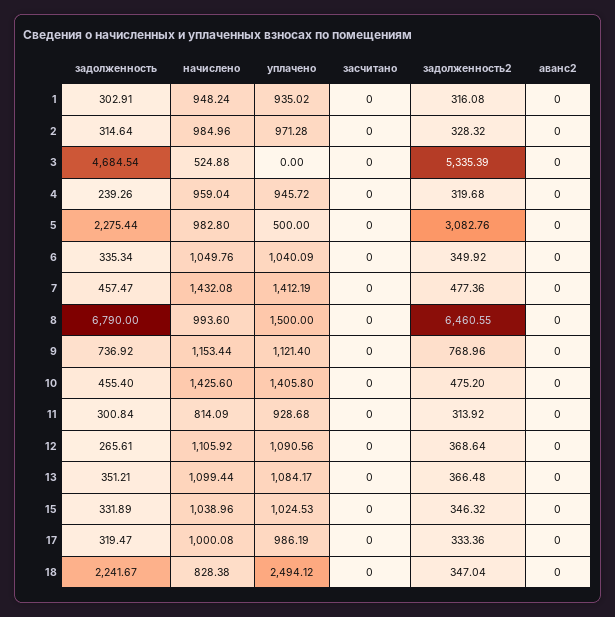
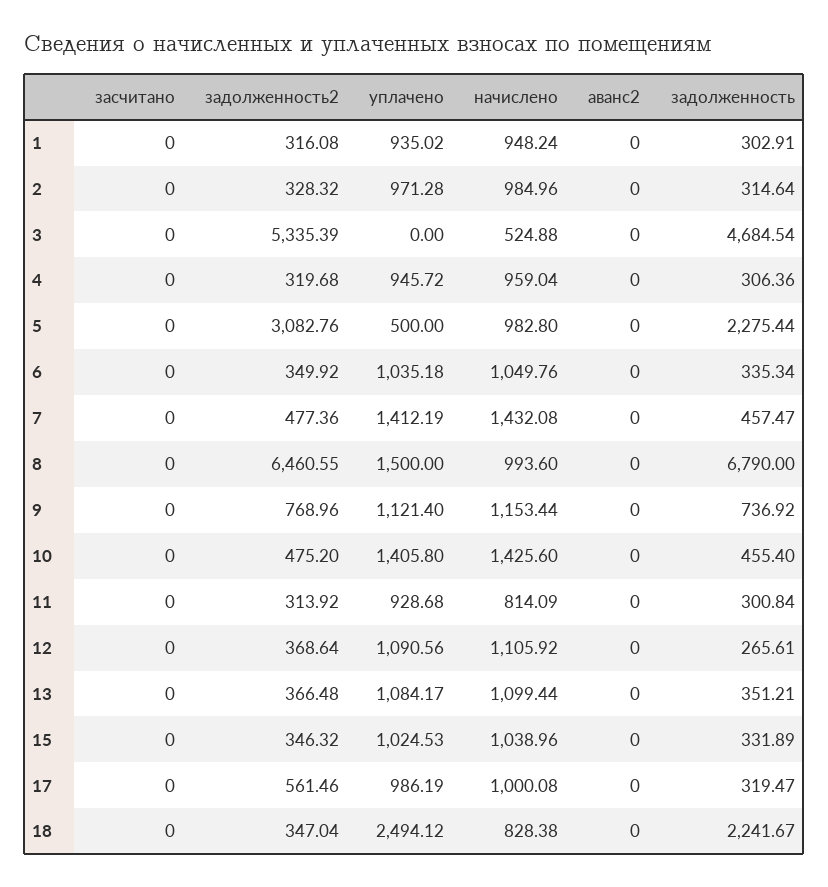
  {
    "задолженность": {
      "1": 302.91,
      "2": 314.64,
      "3": 4684.54,
-     "4": 239.26,
+     "4": 306.36,
      "5": 2275.44,
      "6": 335.34,
      "7": 457.47,
      "8": 6790,
      "9": 736.92,
      "10": 455.4,
      "11": 300.84,
      "12": 265.61,
      "13": 351.21,
      "15": 331.89,
      "17": 319.47,
      "18": 2241.67
    },
    "начислено": {
      "1": 948.24,
      "2": 984.96,
      "3": 524.88,
      "4": 959.04,
      "5": 982.8,
      "6": 1049.76,
      "7": 1432.08,
      "8": 993.6,
      "9": 1153.44,
      "10": 1425.6,
      "11": 814.09,
      "12": 1105.92,
      "13": 1099.44,
      "15": 1038.96,
      "17": 1000.08,
      "18": 828.38
    },
    "уплачено": {
      "1": 935.02,
      "2": 971.28,
      "3": 0,
      "4": 945.72,
      "5": 500,
-     "6": 1040.09,
+     "6": 1035.18,
      "7": 1412.19,
      "8": 1500,
      "9": 1121.4,
      "10": 1405.8,
      "11": 928.68,
      "12": 1090.56,
      "13": 1084.17,
      "15": 1024.53,
      "17": 986.19,
      "18": 2494.12
    },
    "засчитано": {
      "1": 0,
      "2": 0,
      "3": 0,
      "4": 0,
      "5": 0,
      "6": 0,
      "7": 0,
      "8": 0,
      "9": 0,
      "10": 0,
      "11": 0,
      "12": 0,
      "13": 0,
      "15": 0,
      "17": 0,
      "18": 0
    },
    "задолженность2": {
      "1": 316.08,
      "2": 328.32,
      "3": 5335.39,
      "4": 319.68,
      "5": 3082.76,
      "6": 349.92,
      "7": 477.36,
      "8": 6460.55,
      "9": 768.96,
      "10": 475.2,
      "11": 313.92,
      "12": 368.64,
      "13": 366.48,
      "15": 346.32,
-     "17": 333.36,
+     "17": 561.46,
      "18": 347.04
    },
    "аванс2": {
      "1": 0,
      "2": 0,
      "3": 0,
      "4": 0,
      "5": 0,
      "6": 0,
      "7": 0,
      "8": 0,
      "9": 0,
      "10": 0,
      "11": 0,
      "12": 0,
      "13": 0,
      "15": 0,
      "17": 0,
      "18": 0
    }
  }

